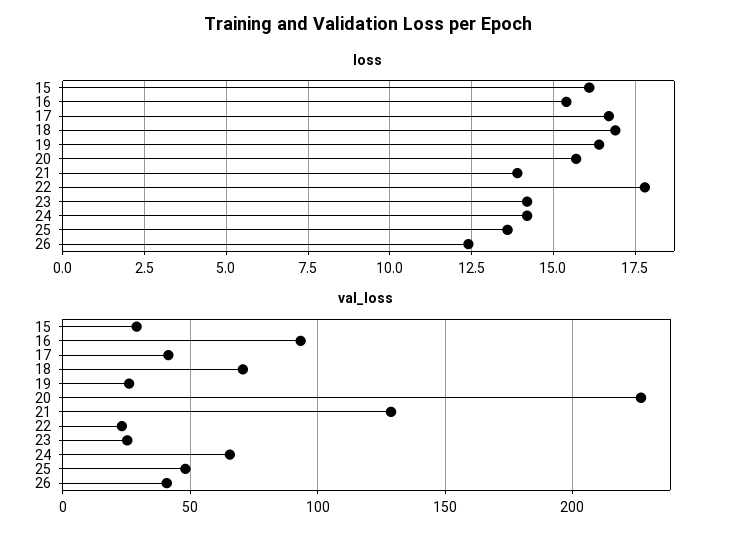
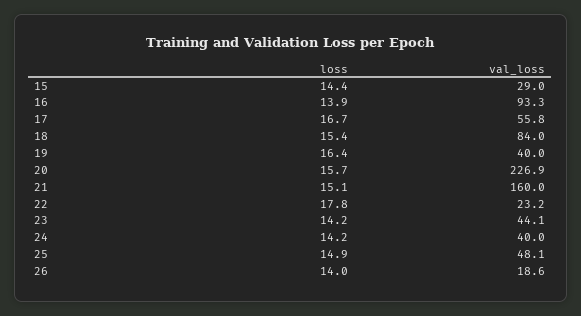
  {
    "loss": {
-     "15": 16,
+     "15": 14.4,
-     "16": 15.5,
+     "16": 13.9,
      "17": 16.7,
-     "18": 17,
+     "18": 15.4,
      "19": 16.4,
      "20": 15.7,
-     "21": 14,
+     "21": 15.1,
      "22": 17.8,
      "23": 14.2,
      "24": 14.2,
-     "25": 13.5,
+     "25": 14.9,
-     "26": 12.5
+     "26": 14
    },
    "val_loss": {
      "15": 29,
      "16": 93.3,
-     "17": 40,
+     "17": 55.8,
-     "18": 70,
+     "18": 84,
-     "19": 25,
+     "19": 40,
      "20": 226.9,
-     "21": 130,
+     "21": 160,
      "22": 23.2,
-     "23": 25,
+     "23": 44.1,
-     "24": 65,
+     "24": 40,
      "25": 48.1,
-     "26": 40
+     "26": 18.6
    }
  }

